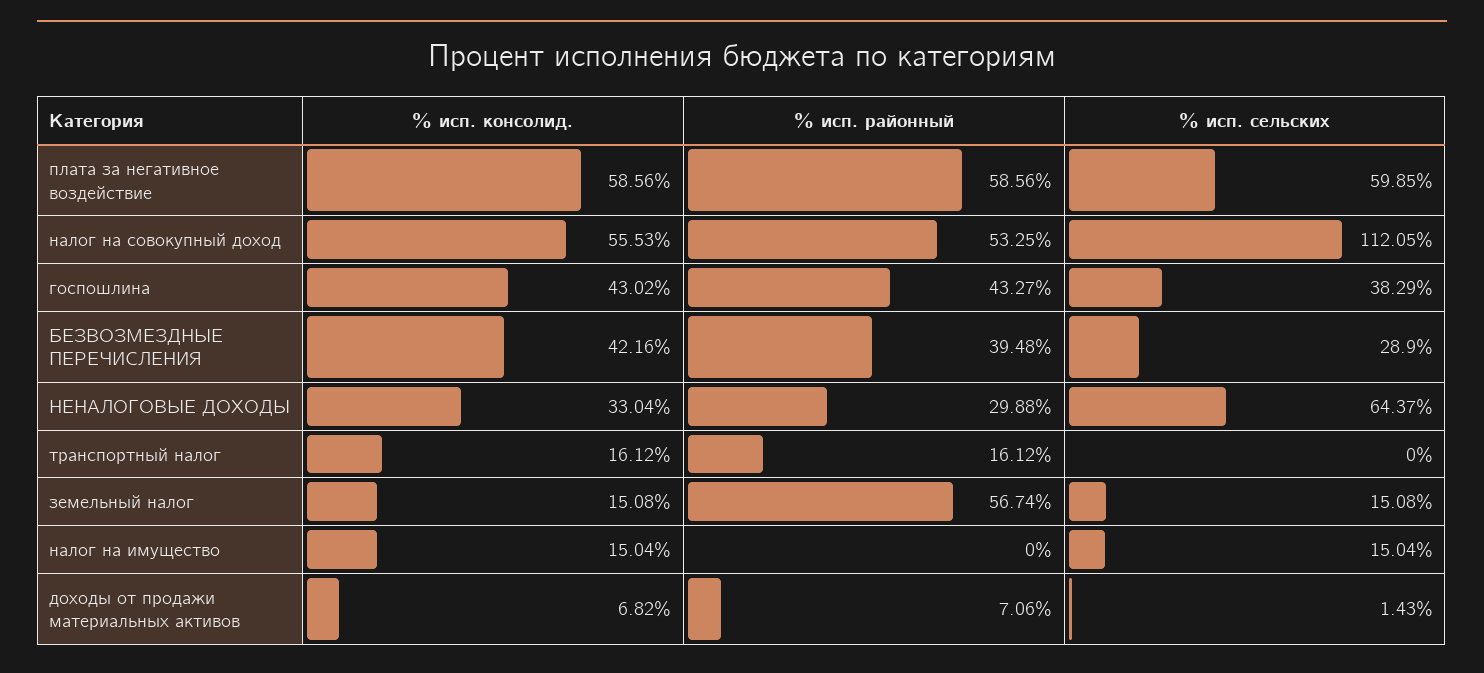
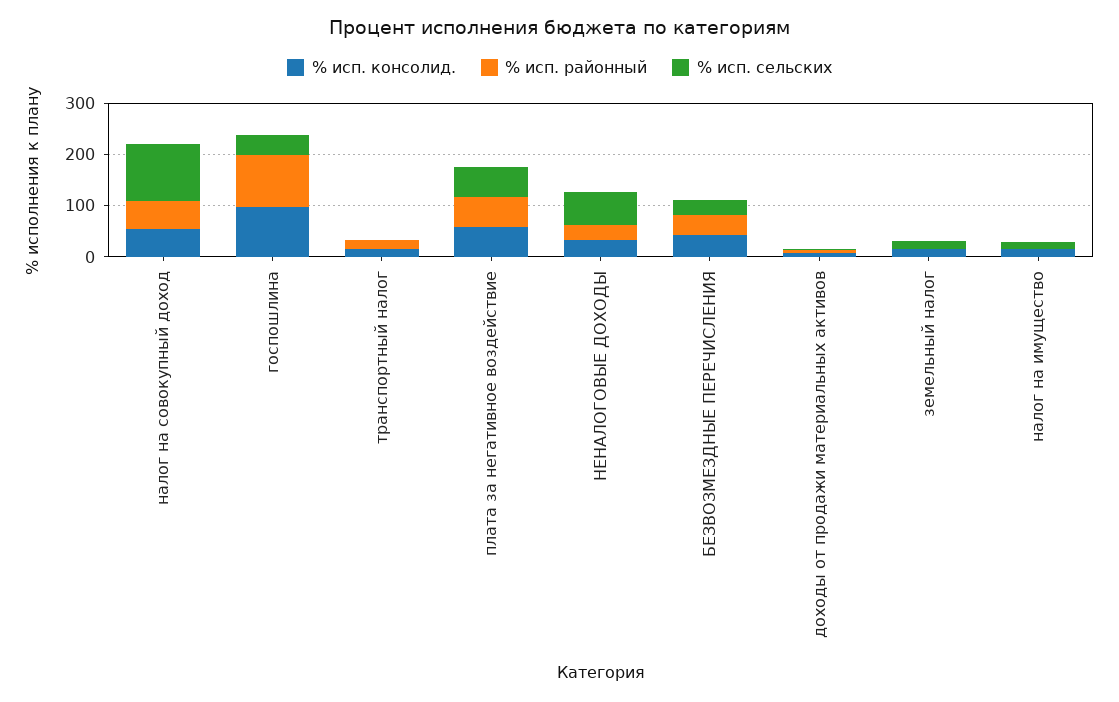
  {
    "% исп. консолид.": {
      "плата за негативное воздействие": 58.56,
      "налог на совокупный доход": 55.53,
-     "госпошлина": 43.02,
+     "госпошлина": 100,
      "БЕЗВОЗМЕЗДНЫЕ ПЕРЕЧИСЛЕНИЯ": 42.16,
      "НЕНАЛОГОВЫЕ ДОХОДЫ": 33.04,
      "транспортный налог": 16.12,
      "земельный налог": 15.08,
      "налог на имущество": 15.04,
      "доходы от продажи материальных активов": 6.82
    },
    "% исп. районный": {
      "плата за негативное воздействие": 58.56,
      "налог на совокупный доход": 53.25,
-     "госпошлина": 43.27,
+     "госпошлина": 100,
      "БЕЗВОЗМЕЗДНЫЕ ПЕРЕЧИСЛЕНИЯ": 39.48,
      "НЕНАЛОГОВЫЕ ДОХОДЫ": 29.88,
      "транспортный налог": 16.12,
-     "земельный налог": 56.74,
+     "земельный налог": 0,
      "налог на имущество": 0,
      "доходы от продажи материальных активов": 7.06
    },
    "% исп. сельских": {
      "плата за негативное воздействие": 59.85,
      "налог на совокупный доход": 112.05,
      "госпошлина": 38.29,
      "БЕЗВОЗМЕЗДНЫЕ ПЕРЕЧИСЛЕНИЯ": 28.9,
      "НЕНАЛОГОВЫЕ ДОХОДЫ": 64.37,
      "транспортный налог": 0,
      "земельный налог": 15.08,
      "налог на имущество": 15.04,
      "доходы от продажи материальных активов": 1.43
    }
  }

